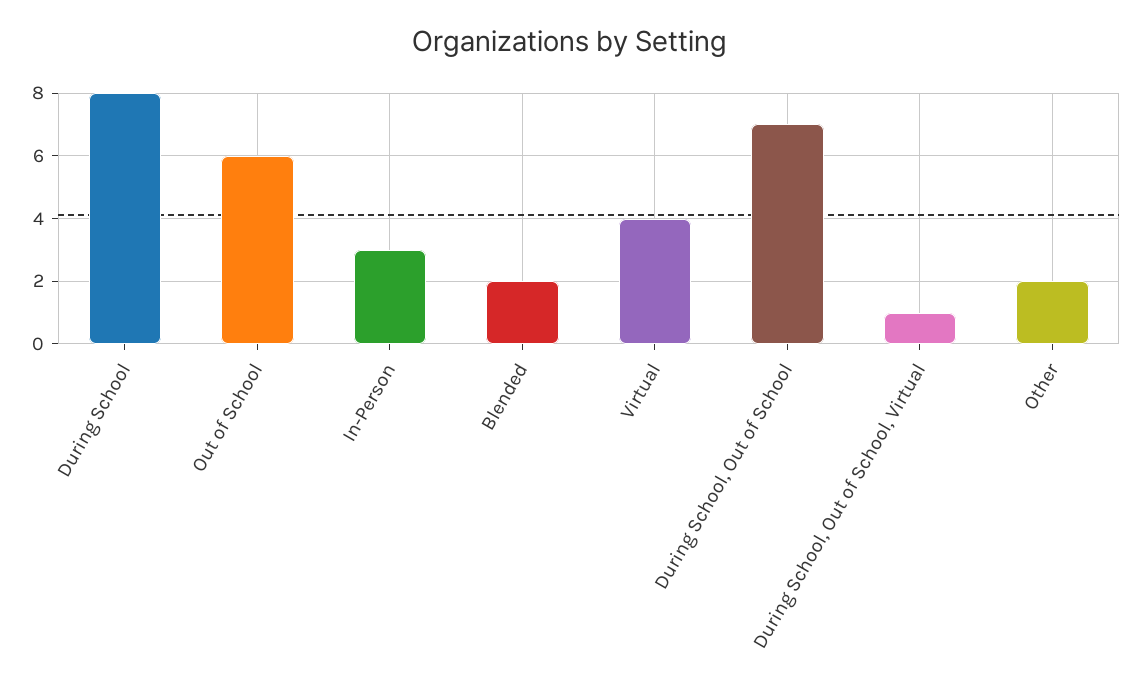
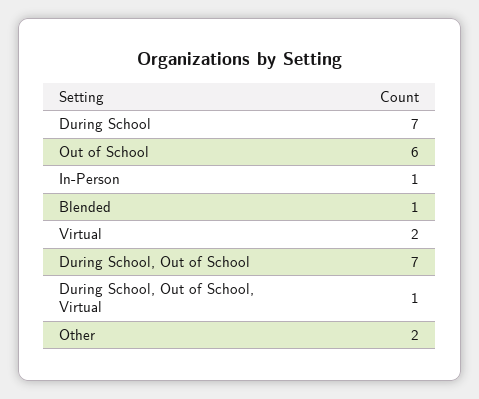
  {
-   "During School": 8,
+   "During School": 7,
    "Out of School": 6,
-   "In-Person": 3,
+   "In-Person": 1,
-   "Blended": 2,
+   "Blended": 1,
-   "Virtual": 4,
+   "Virtual": 2,
    "During School, Out of School": 7,
    "During School, Out of School, Virtual": 1,
    "Other": 2
  }

